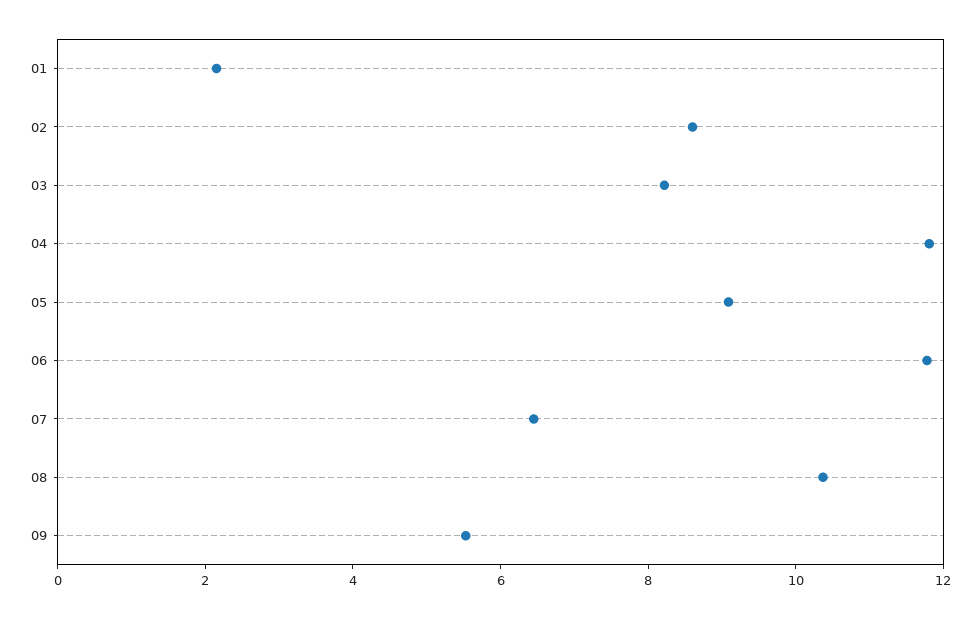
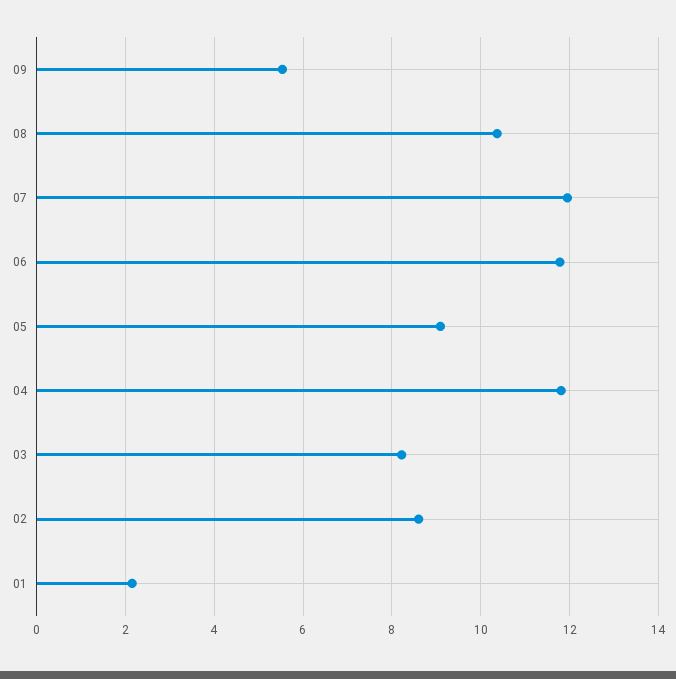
  {
    "01": 2.2,
    "02": 8.6,
    "03": 8.2,
    "04": 11.8,
    "05": 9,
    "06": 11.8,
-   "07": 6.5,
+   "07": 12,
    "08": 10.4,
    "09": 5.6
  }

